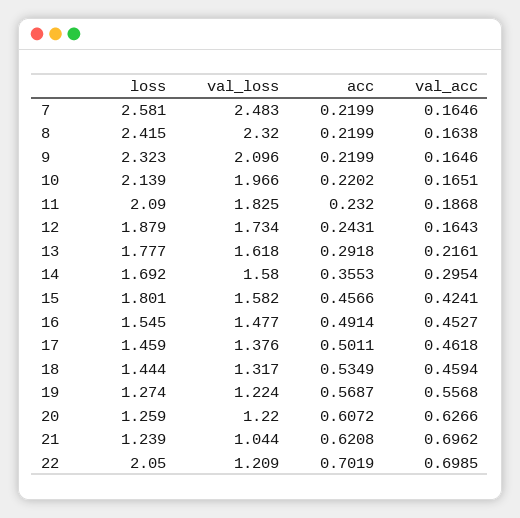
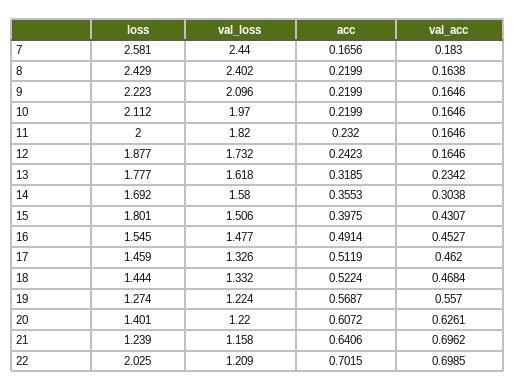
  {
    "loss": {
      "7": 2.581,
-     "8": 2.415,
+     "8": 2.429,
-     "9": 2.323,
+     "9": 2.223,
-     "10": 2.139,
+     "10": 2.112,
-     "11": 2.09,
+     "11": 2,
-     "12": 1.879,
+     "12": 1.877,
      "13": 1.777,
      "14": 1.692,
      "15": 1.801,
      "16": 1.545,
      "17": 1.459,
      "18": 1.444,
      "19": 1.274,
-     "20": 1.259,
+     "20": 1.401,
      "21": 1.239,
-     "22": 2.05
+     "22": 2.025
    },
    "val_loss": {
-     "7": 2.483,
+     "7": 2.44,
-     "8": 2.32,
+     "8": 2.402,
      "9": 2.096,
-     "10": 1.966,
+     "10": 1.97,
-     "11": 1.825,
+     "11": 1.82,
-     "12": 1.734,
+     "12": 1.732,
      "13": 1.618,
      "14": 1.58,
-     "15": 1.582,
+     "15": 1.506,
      "16": 1.477,
-     "17": 1.376,
+     "17": 1.326,
-     "18": 1.317,
+     "18": 1.332,
      "19": 1.224,
      "20": 1.22,
-     "21": 1.044,
+     "21": 1.158,
      "22": 1.209
    },
    "acc": {
-     "7": 0.2199,
+     "7": 0.1656,
      "8": 0.2199,
      "9": 0.2199,
-     "10": 0.2202,
+     "10": 0.2199,
      "11": 0.232,
-     "12": 0.2431,
+     "12": 0.2423,
-     "13": 0.2918,
+     "13": 0.3185,
      "14": 0.3553,
-     "15": 0.4566,
+     "15": 0.3975,
      "16": 0.4914,
-     "17": 0.5011,
+     "17": 0.5119,
-     "18": 0.5349,
+     "18": 0.5224,
      "19": 0.5687,
      "20": 0.6072,
-     "21": 0.6208,
+     "21": 0.6406,
-     "22": 0.7019
+     "22": 0.7015
    },
    "val_acc": {
-     "7": 0.1646,
+     "7": 0.183,
      "8": 0.1638,
      "9": 0.1646,
-     "10": 0.1651,
+     "10": 0.1646,
-     "11": 0.1868,
+     "11": 0.1646,
-     "12": 0.1643,
+     "12": 0.1646,
-     "13": 0.2161,
+     "13": 0.2342,
-     "14": 0.2954,
+     "14": 0.3038,
-     "15": 0.4241,
+     "15": 0.4307,
      "16": 0.4527,
-     "17": 0.4618,
+     "17": 0.462,
-     "18": 0.4594,
+     "18": 0.4684,
-     "19": 0.5568,
+     "19": 0.557,
-     "20": 0.6266,
+     "20": 0.6261,
      "21": 0.6962,
      "22": 0.6985
    }
  }

